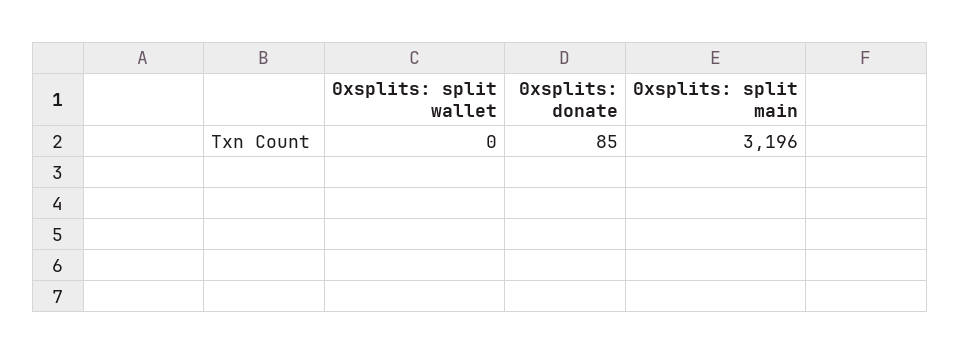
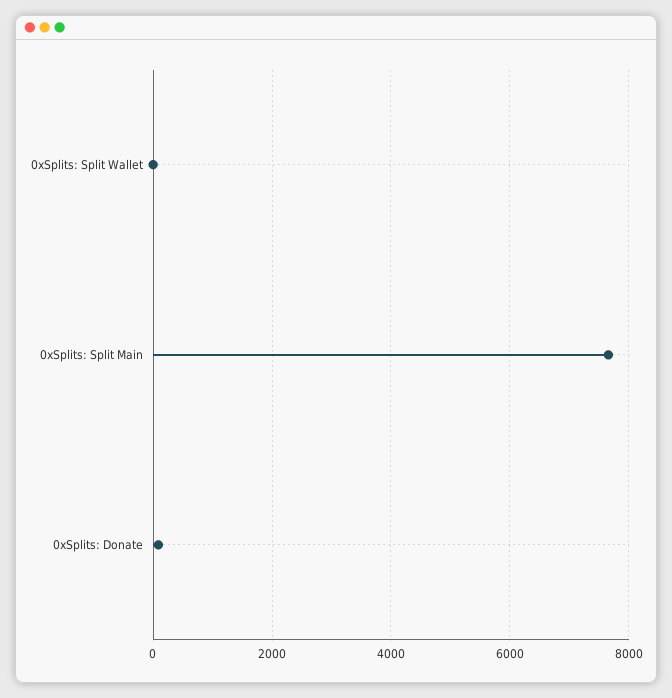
  {
    "0xsplits: split wallet": 0,
    "0xsplits: donate": 85,
-   "0xsplits: split main": 3196
+   "0xsplits: split main": 7600
  }

